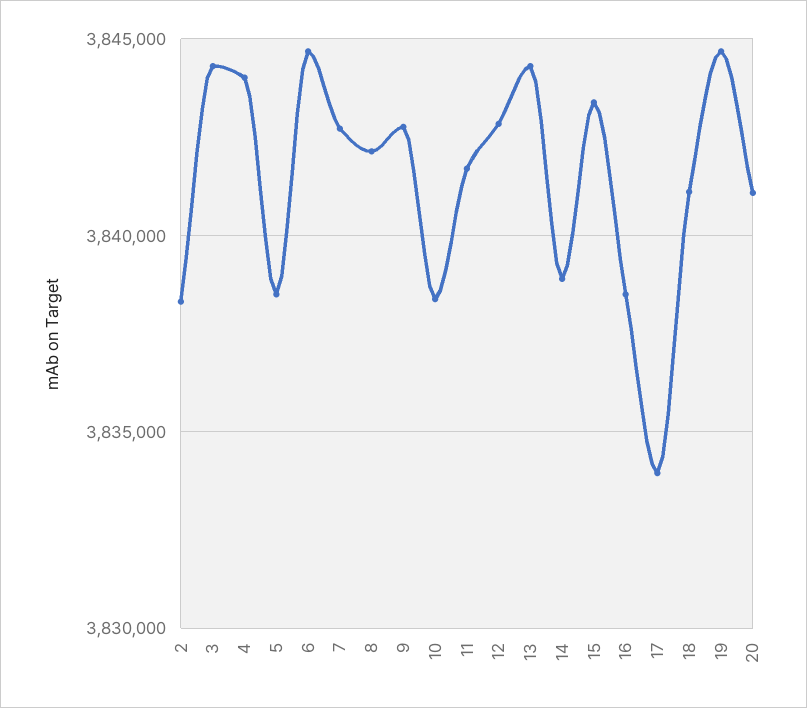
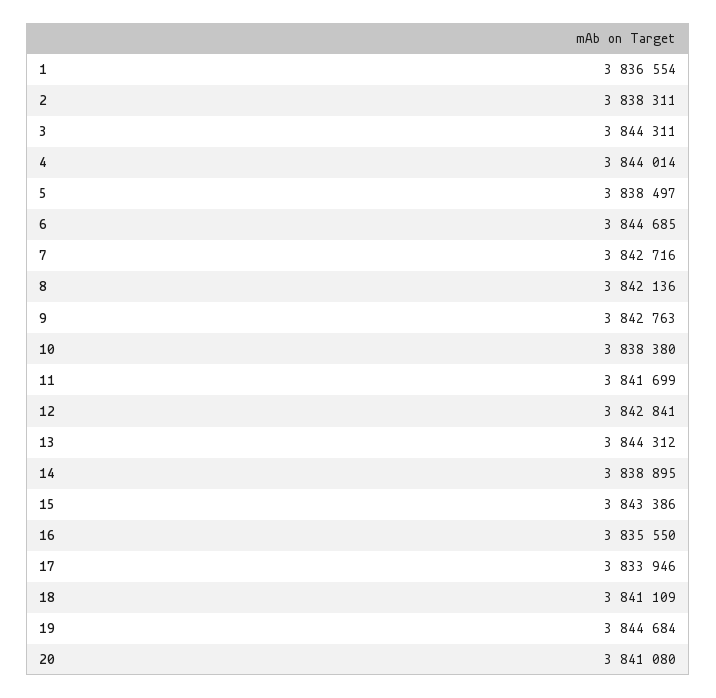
  {
    "2": 3838311,
    "3": 3844311,
    "4": 3844014,
    "5": 3838497,
    "6": 3844685,
    "7": 3842716,
    "8": 3842136,
    "9": 3842763,
    "10": 3838380,
    "11": 3841699,
    "12": 3842841,
    "13": 3844312,
    "14": 3838895,
    "15": 3843386,
-   "16": 3838500,
+   "16": 3835550,
    "17": 3833946,
    "18": 3841109,
    "19": 3844684,
-   "20": 3841080
+   "20": 3841080,
+   "1": 3836554
  }

